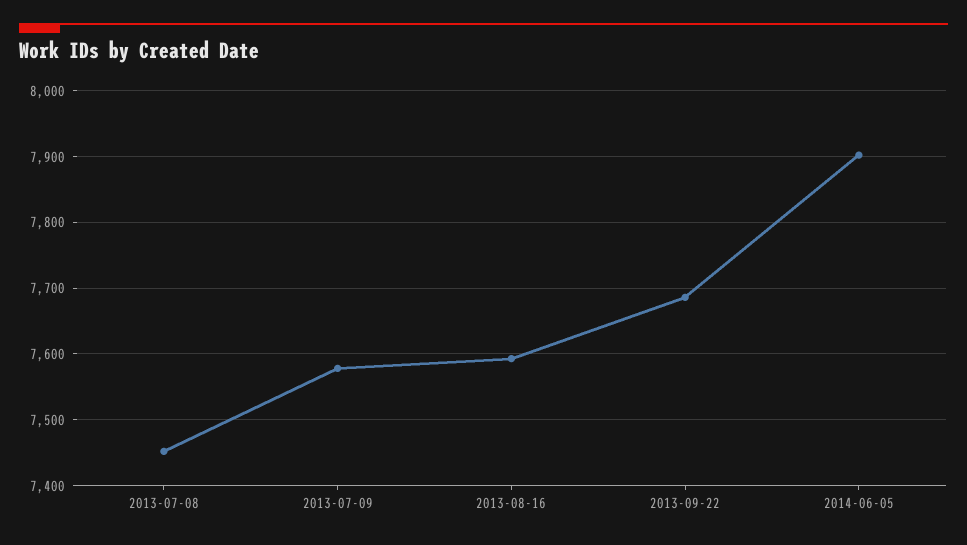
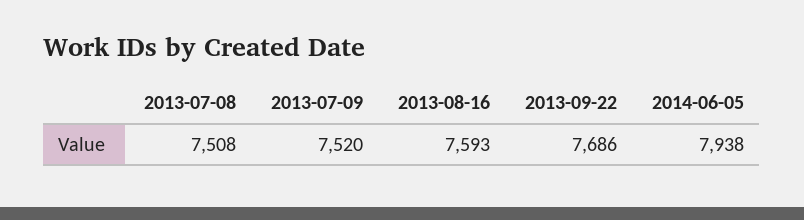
  {
-   "2013-07-08": 7450,
+   "2013-07-08": 7508,
-   "2013-07-09": 7580,
+   "2013-07-09": 7520,
    "2013-08-16": 7593,
    "2013-09-22": 7686,
-   "2014-06-05": 7900
+   "2014-06-05": 7938
  }

